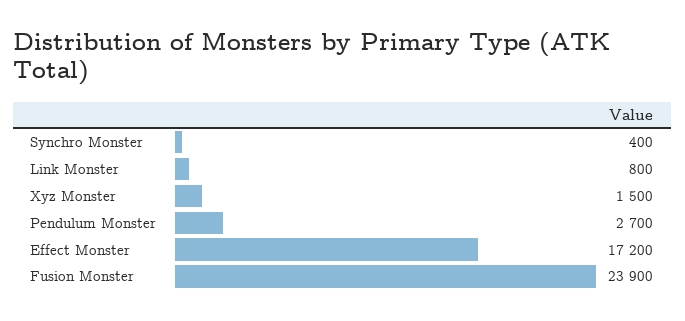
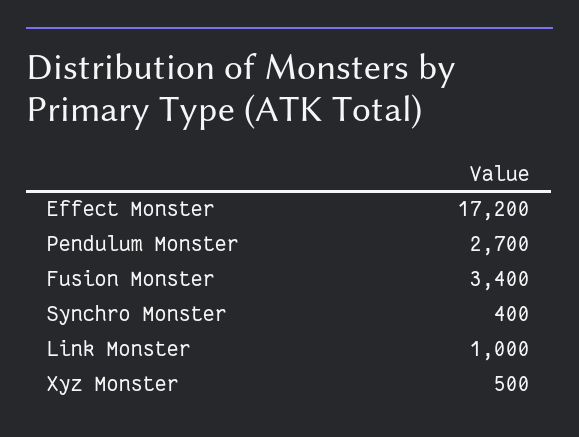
  {
    "Synchro Monster": 400,
-   "Link Monster": 800,
+   "Link Monster": 1000,
-   "Xyz Monster": 1500,
+   "Xyz Monster": 500,
    "Pendulum Monster": 2700,
    "Effect Monster": 17200,
-   "Fusion Monster": 23900
+   "Fusion Monster": 3400
  }

